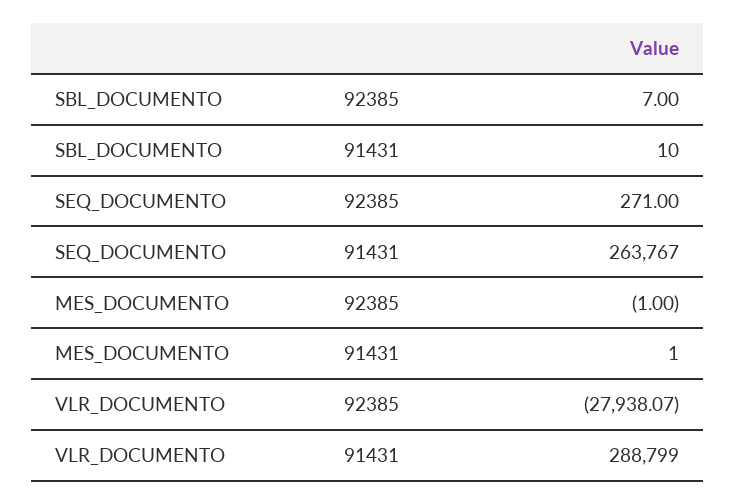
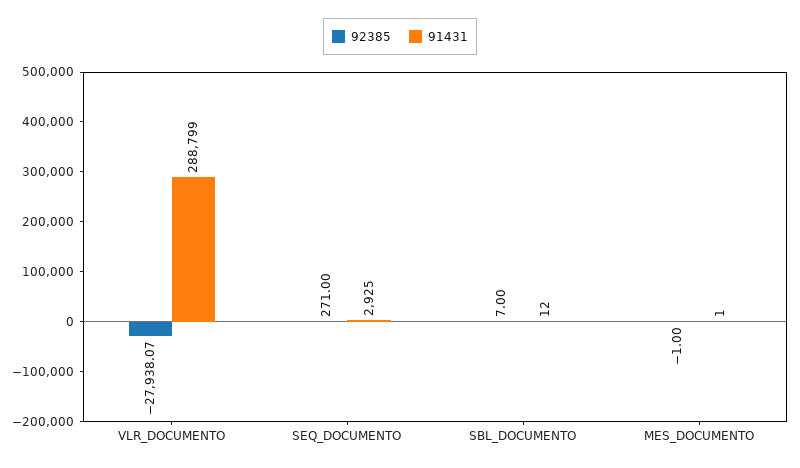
  {
    "92385": {
      "SBL_DOCUMENTO": 7,
      "SEQ_DOCUMENTO": 271,
      "MES_DOCUMENTO": -1,
      "VLR_DOCUMENTO": -27938.07
    },
    "91431": {
-     "SBL_DOCUMENTO": 10,
+     "SBL_DOCUMENTO": 12,
-     "SEQ_DOCUMENTO": 263767,
+     "SEQ_DOCUMENTO": 2925,
      "MES_DOCUMENTO": 1,
      "VLR_DOCUMENTO": 288799
    }
  }

